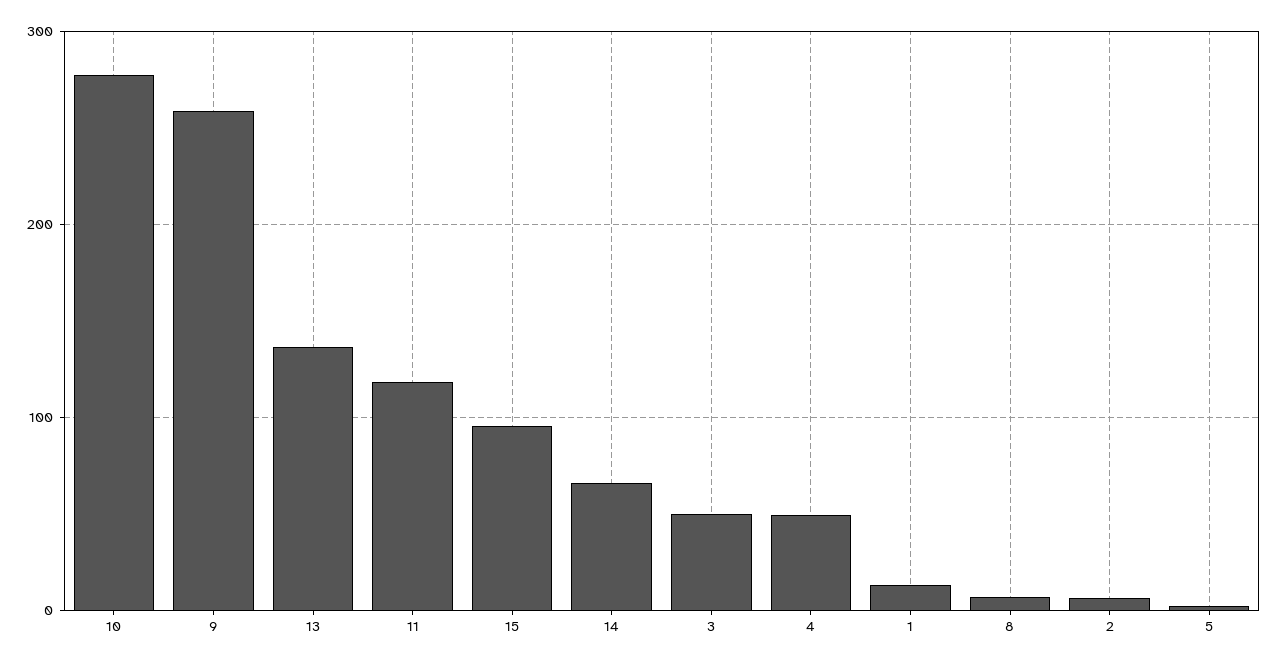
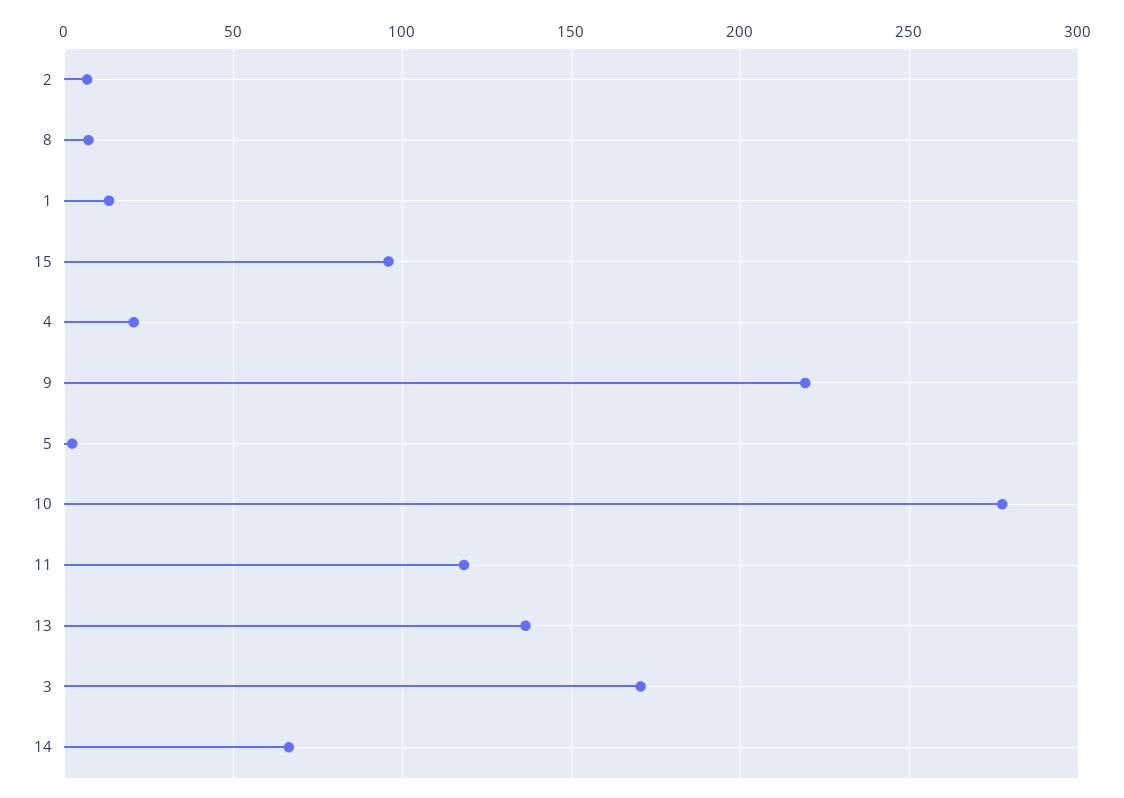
  {
    "10": 280,
-   "9": 260,
+   "9": 220,
    "13": 135,
    "11": 120,
    "15": 95,
    "14": 65,
-   "3": 50,
+   "3": 170,
-   "4": 50,
+   "4": 20,
    "1": 15,
    "8": 5,
    "2": 5,
    "5": 0
  }

